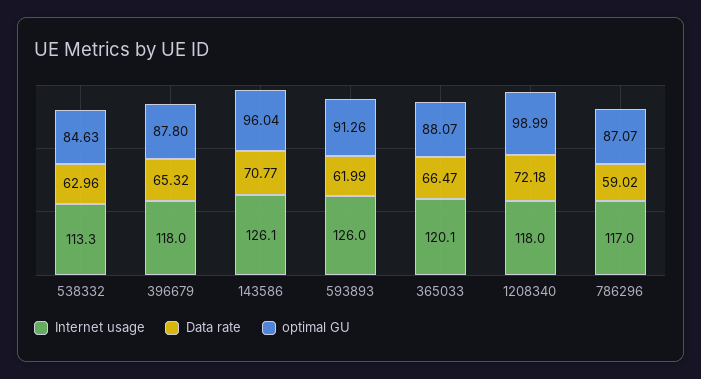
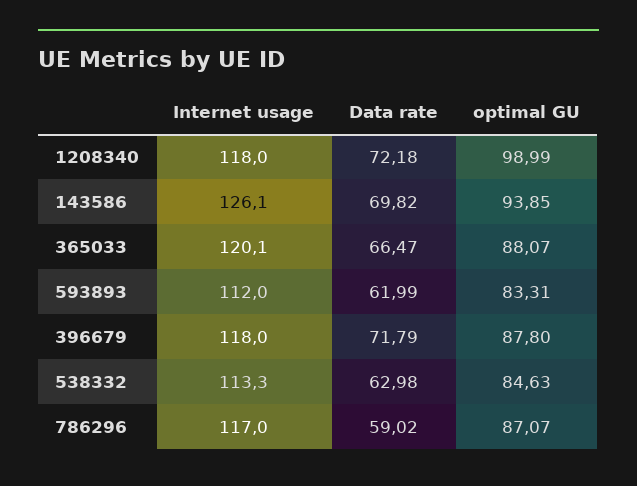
  {
    "Internet usage": {
      "538332": 113.3,
      "396679": 118,
      "143586": 126.1,
-     "593893": 126,
+     "593893": 112,
      "365033": 120.1,
      "1208340": 118,
      "786296": 117
    },
    "Data rate": {
-     "538332": 62.96,
+     "538332": 62.98,
-     "396679": 65.32,
+     "396679": 71.79,
-     "143586": 70.77,
+     "143586": 69.82,
      "593893": 61.99,
      "365033": 66.47,
      "1208340": 72.18,
      "786296": 59.02
    },
    "optimal GU": {
      "538332": 84.63,
      "396679": 87.8,
-     "143586": 96.04,
+     "143586": 93.85,
-     "593893": 91.26,
+     "593893": 83.31,
      "365033": 88.07,
      "1208340": 98.99,
      "786296": 87.07
    }
  }

